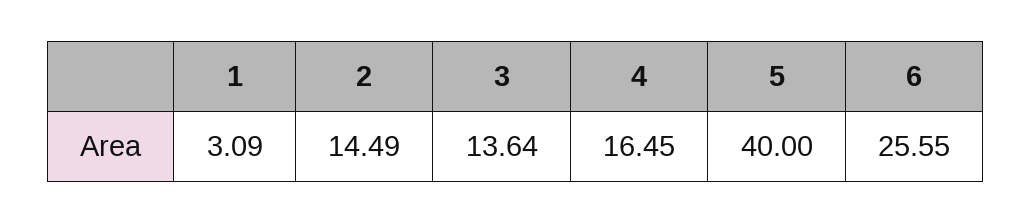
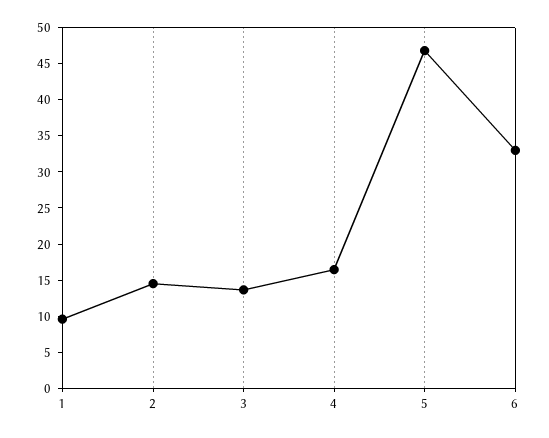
  {
-   "1": 3.09,
+   "1": 10,
    "2": 14.49,
    "3": 13.64,
    "4": 16.45,
-   "5": 40,
+   "5": 47.5,
-   "6": 25.55
+   "6": 32.5
  }

